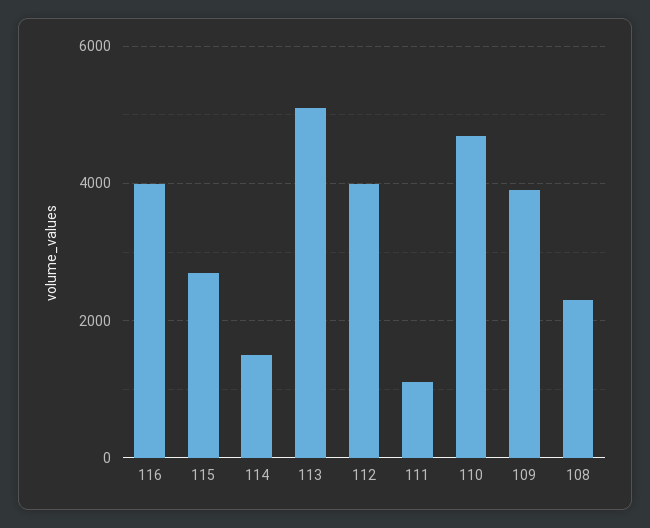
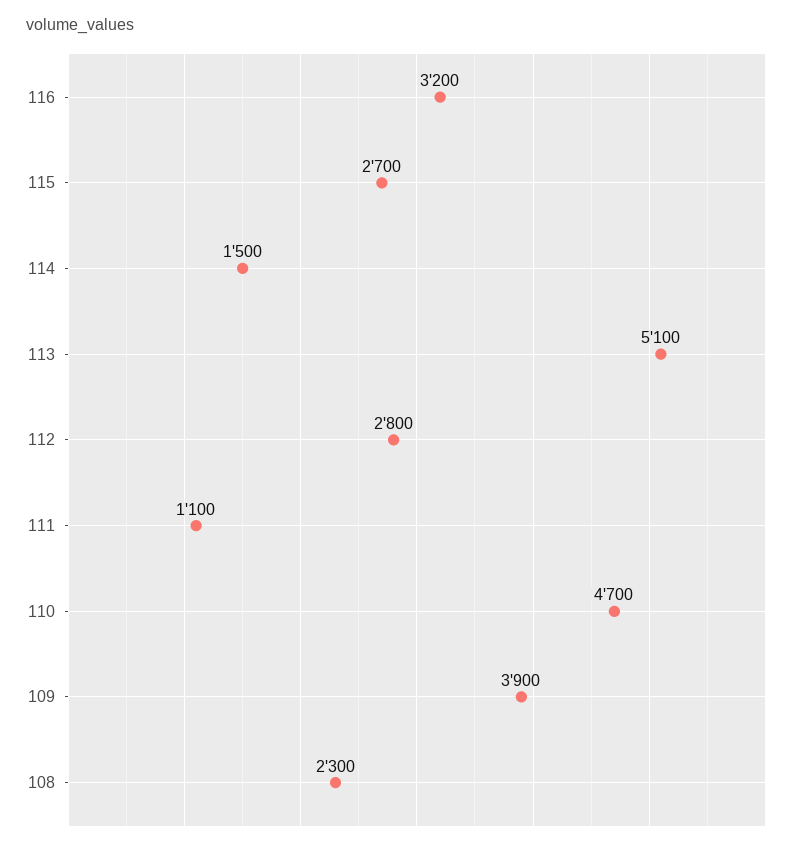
  {
-   "116": 4000,
+   "116": 3200,
    "115": 2700,
    "114": 1500,
    "113": 5100,
-   "112": 4000,
+   "112": 2800,
    "111": 1100,
    "110": 4700,
    "109": 3900,
    "108": 2300
  }

